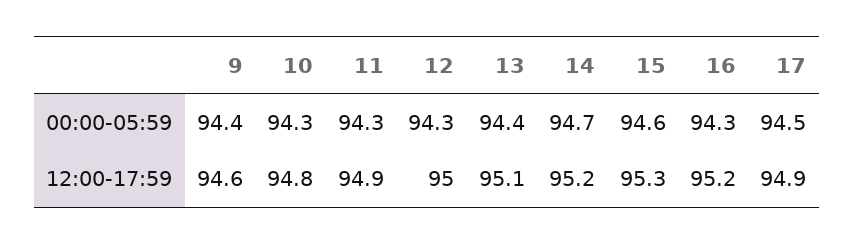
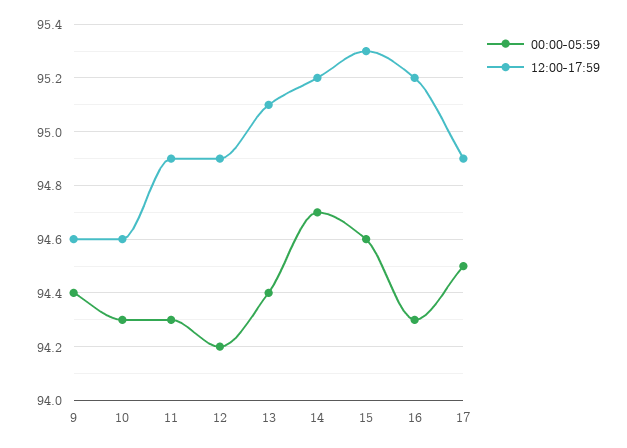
  {
    "00:00-05:59": {
      "9": 94.4,
      "10": 94.3,
      "11": 94.3,
-     "12": 94.3,
+     "12": 94.2,
      "13": 94.4,
      "14": 94.7,
      "15": 94.6,
      "16": 94.3,
      "17": 94.5
    },
    "12:00-17:59": {
      "9": 94.6,
-     "10": 94.8,
+     "10": 94.6,
      "11": 94.9,
-     "12": 95,
+     "12": 94.9,
      "13": 95.1,
      "14": 95.2,
      "15": 95.3,
      "16": 95.2,
      "17": 94.9
    }
  }

